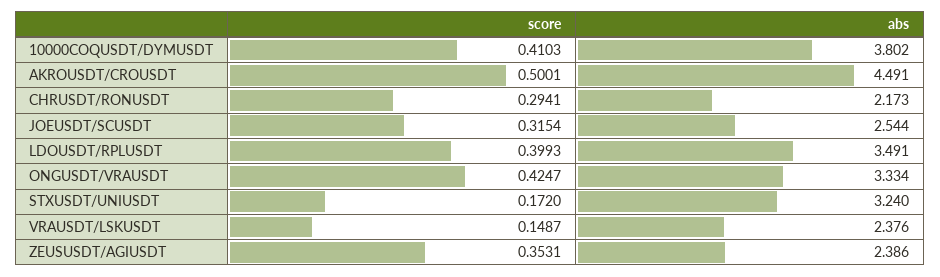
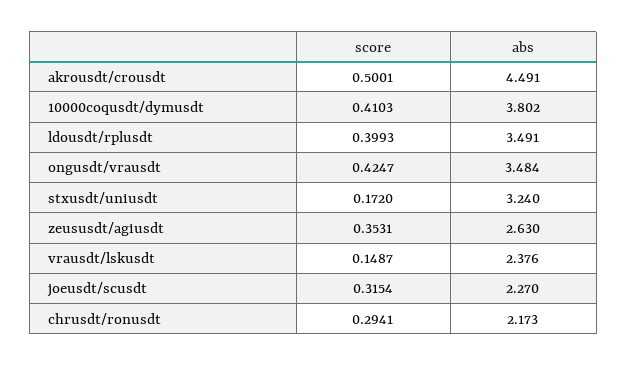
  {
    "score": {
      "10000COQUSDT/DYMUSDT": 0.4103,
      "AKROUSDT/CROUSDT": 0.5001,
      "CHRUSDT/RONUSDT": 0.2941,
      "JOEUSDT/SCUSDT": 0.3154,
      "LDOUSDT/RPLUSDT": 0.3993,
      "ONGUSDT/VRAUSDT": 0.4247,
      "STXUSDT/UNIUSDT": 0.172,
      "VRAUSDT/LSKUSDT": 0.1487,
      "ZEUSUSDT/AGIUSDT": 0.3531
    },
    "abs": {
      "10000COQUSDT/DYMUSDT": 3.802,
      "AKROUSDT/CROUSDT": 4.491,
      "CHRUSDT/RONUSDT": 2.173,
-     "JOEUSDT/SCUSDT": 2.544,
+     "JOEUSDT/SCUSDT": 2.27,
      "LDOUSDT/RPLUSDT": 3.491,
-     "ONGUSDT/VRAUSDT": 3.334,
+     "ONGUSDT/VRAUSDT": 3.484,
      "STXUSDT/UNIUSDT": 3.24,
      "VRAUSDT/LSKUSDT": 2.376,
-     "ZEUSUSDT/AGIUSDT": 2.386
+     "ZEUSUSDT/AGIUSDT": 2.63
    }
  }

